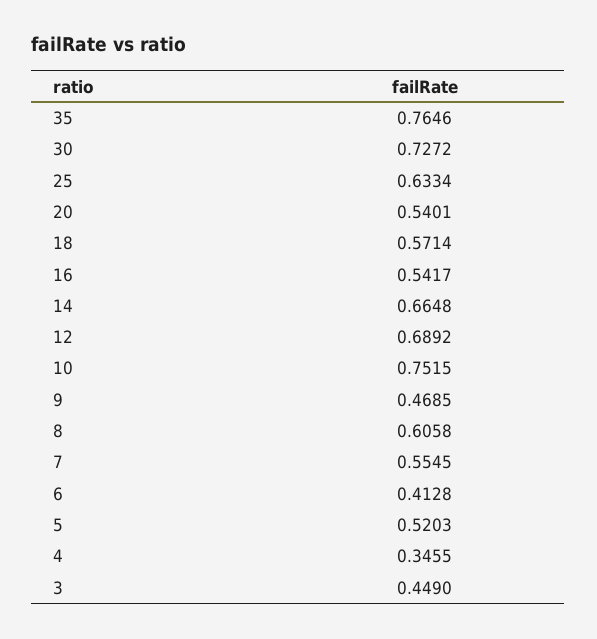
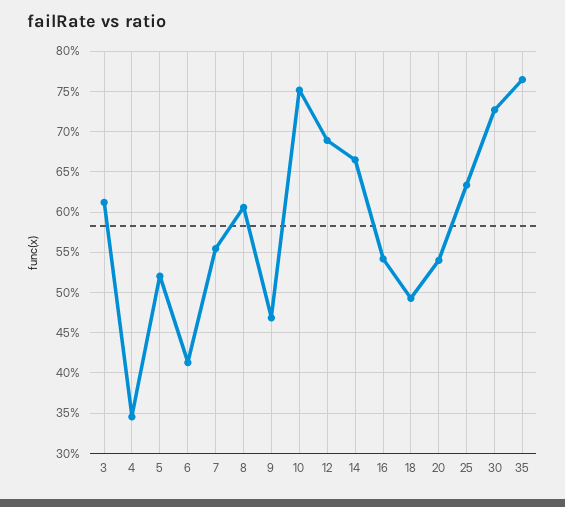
  {
    "35": 0.7646,
    "30": 0.7272,
    "25": 0.6334,
    "20": 0.5401,
-   "18": 0.5714,
+   "18": 0.49,
    "16": 0.5417,
    "14": 0.6648,
    "12": 0.6892,
    "10": 0.7515,
    "9": 0.4685,
    "8": 0.6058,
    "7": 0.5545,
    "6": 0.4128,
    "5": 0.5203,
    "4": 0.3455,
-   "3": 0.449
+   "3": 0.61
  }

